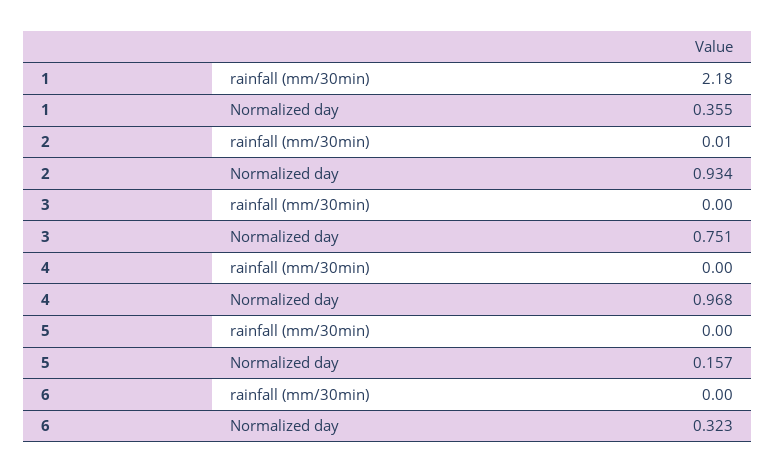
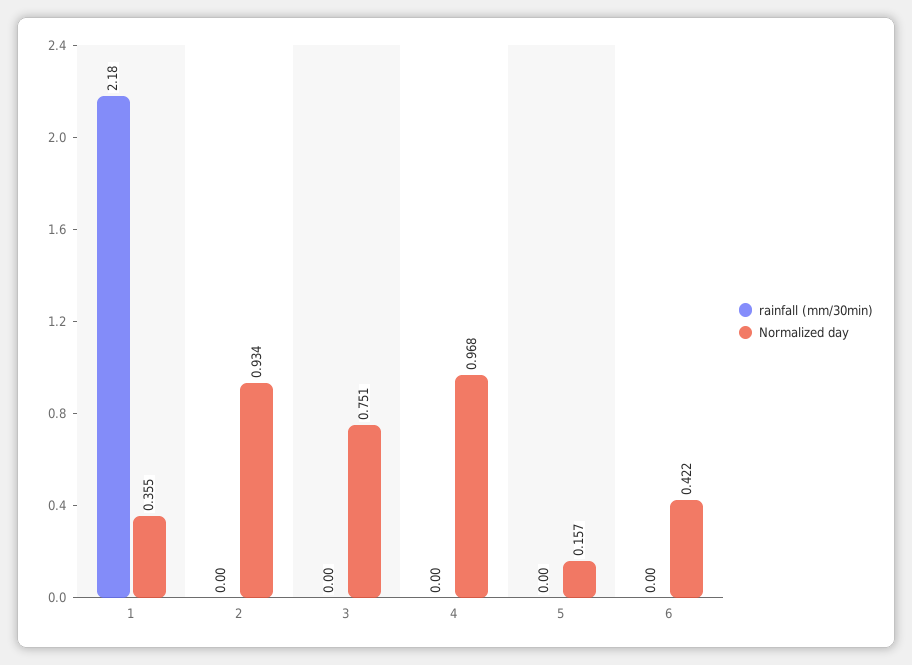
  {
    "rainfall (mm/30min)": {
      "1": 2.18,
-     "2": 0.01,
+     "2": 0,
      "3": 0,
      "4": 0,
      "5": 0,
      "6": 0
    },
    "Normalized day": {
      "1": 0.355,
      "2": 0.934,
      "3": 0.751,
      "4": 0.968,
      "5": 0.157,
-     "6": 0.323
+     "6": 0.422
    }
  }

